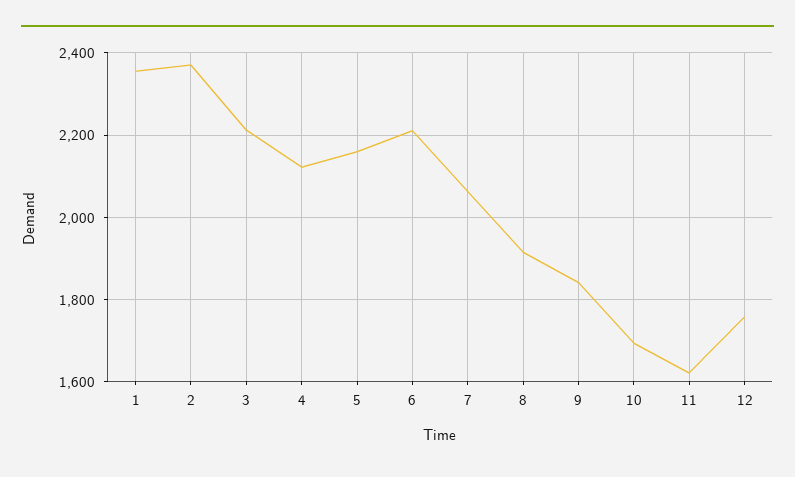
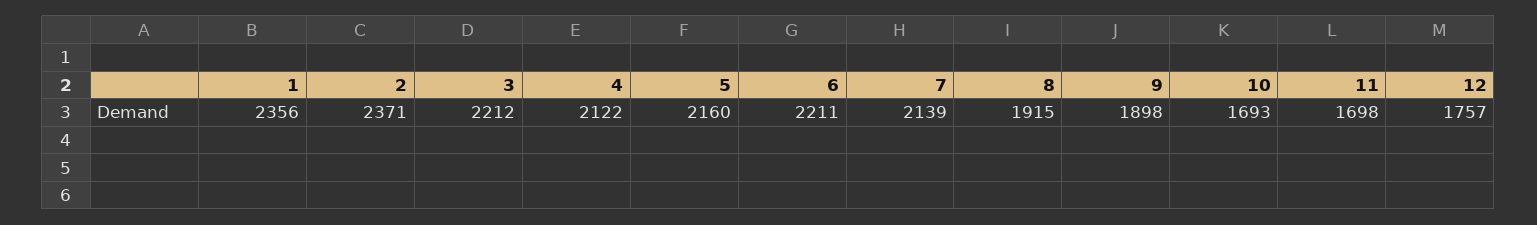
  {
    "1": 2356,
    "2": 2371,
    "3": 2212,
    "4": 2122,
    "5": 2160,
    "6": 2211,
-   "7": 2060,
+   "7": 2139,
    "8": 1915,
-   "9": 1840,
+   "9": 1898,
    "10": 1693,
-   "11": 1620,
+   "11": 1698,
    "12": 1757
  }

